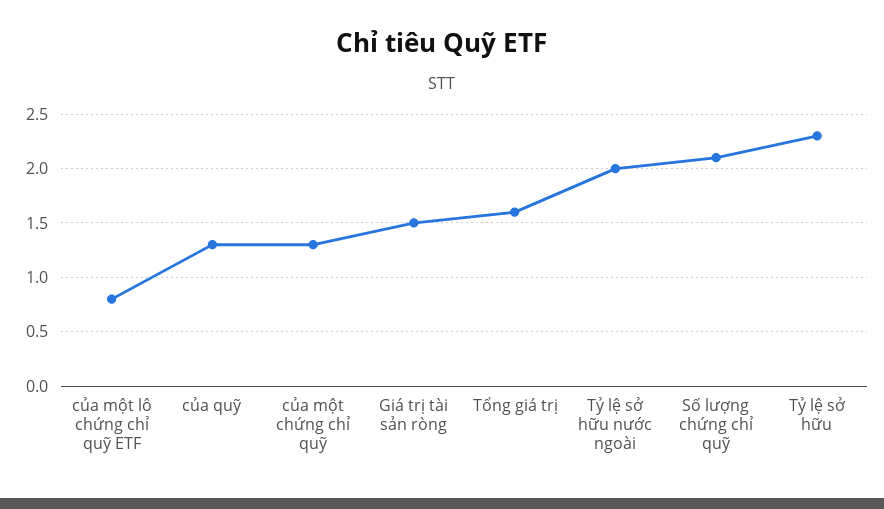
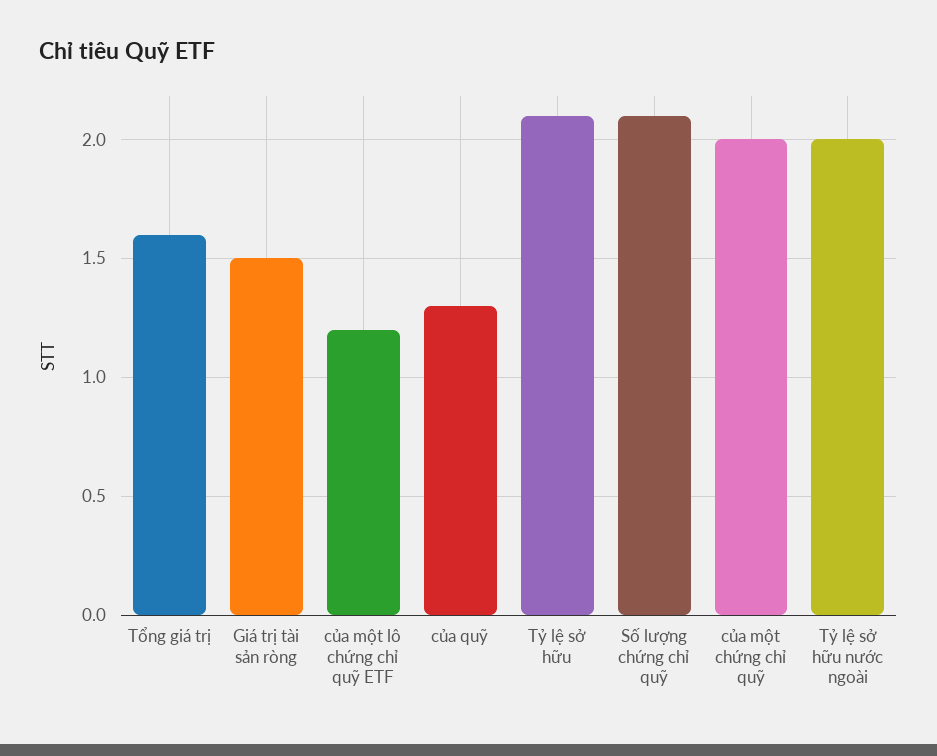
  {
-   "của một lô chứng chỉ quỹ ETF": 0.8,
+   "của một lô chứng chỉ quỹ ETF": 1.2,
    "của quỹ": 1.3,
-   "của một chứng chỉ quỹ": 1.3,
+   "của một chứng chỉ quỹ": 2,
    "Giá trị tài sản ròng": 1.5,
    "Tổng giá trị": 1.6,
    "Tỷ lệ sở hữu nước ngoài": 2,
    "Số lượng chứng chỉ quỹ": 2.1,
-   "Tỷ lệ sở hữu": 2.3
+   "Tỷ lệ sở hữu": 2.1
  }

